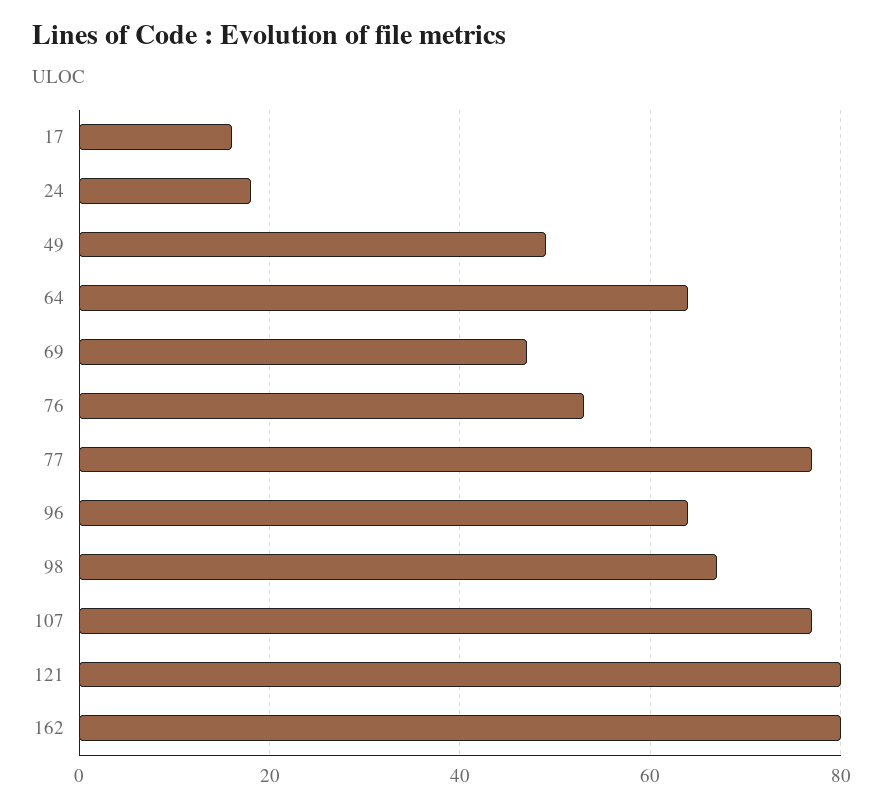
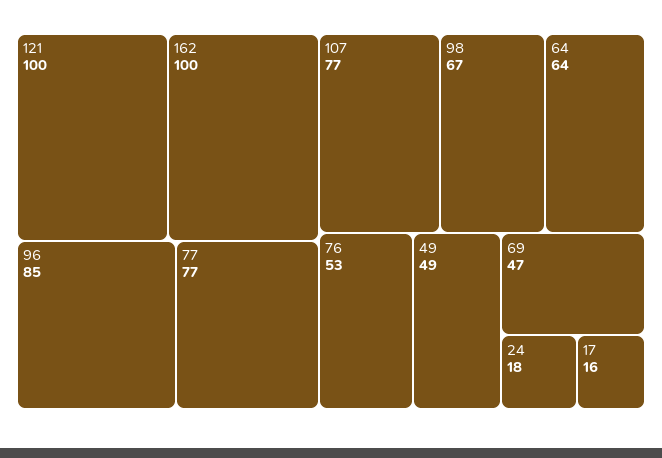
  {
    "17": 16,
    "24": 18,
    "49": 49,
    "64": 64,
    "69": 47,
    "76": 53,
    "77": 77,
-   "96": 65,
+   "96": 85,
    "98": 67,
    "107": 77,
-   "121": 80,
+   "121": 100,
-   "162": 80
+   "162": 100
  }

